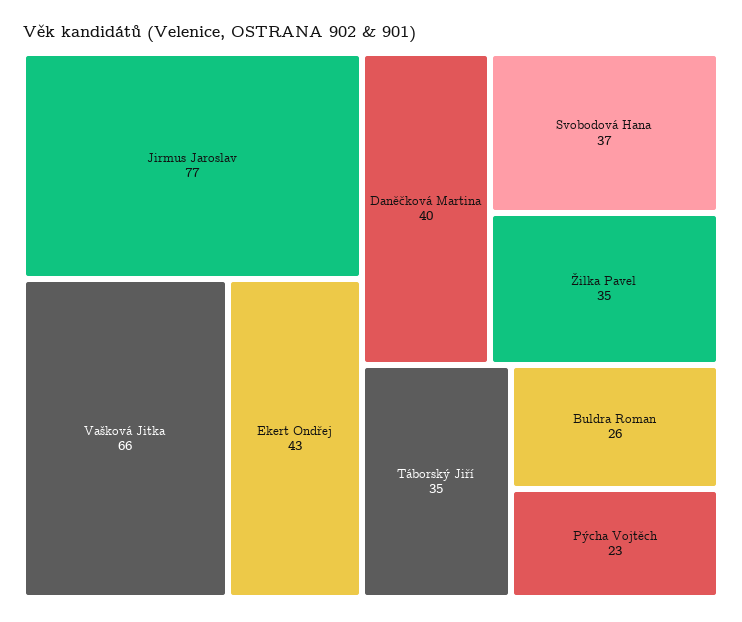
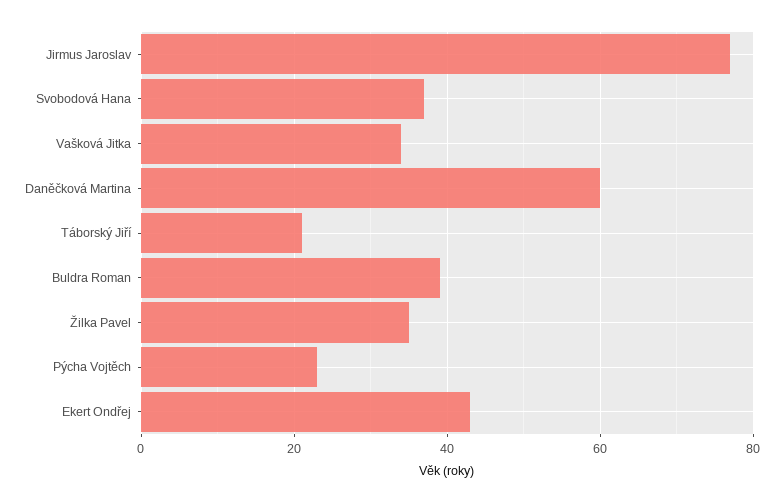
  {
    "Jirmus Jaroslav": 77,
-   "Vašková Jitka": 66,
+   "Vašková Jitka": 35,
    "Ekert Ondřej": 43,
-   "Daněčková Martina": 40,
+   "Daněčková Martina": 60,
    "Svobodová Hana": 37,
    "Žilka Pavel": 35,
-   "Táborský Jiří": 35,
+   "Táborský Jiří": 20,
-   "Buldra Roman": 26,
+   "Buldra Roman": 40,
    "Pýcha Vojtěch": 23
  }

